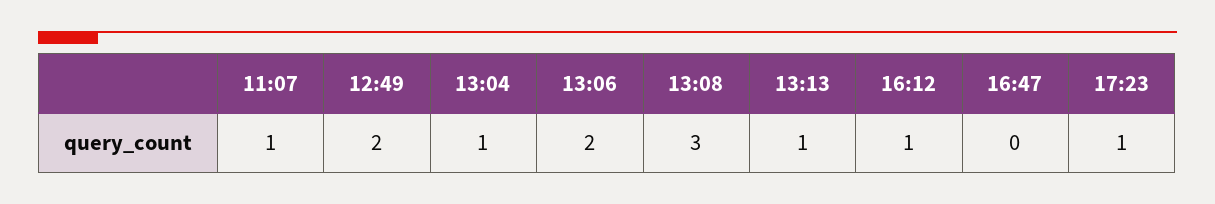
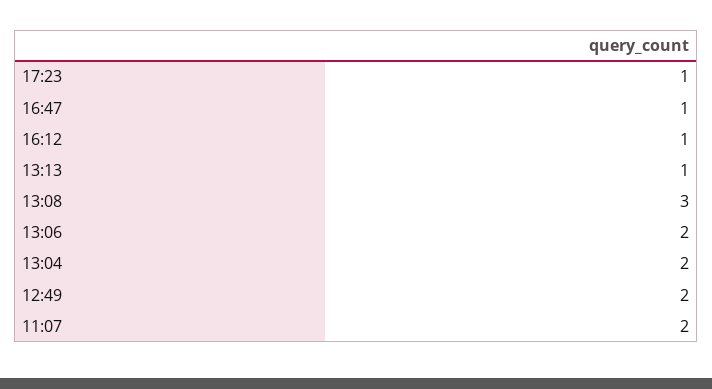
  {
-   "11:07": 1,
+   "11:07": 2,
    "12:49": 2,
-   "13:04": 1,
+   "13:04": 2,
    "13:06": 2,
    "13:08": 3,
    "13:13": 1,
    "16:12": 1,
-   "16:47": 0,
+   "16:47": 1,
    "17:23": 1
  }

